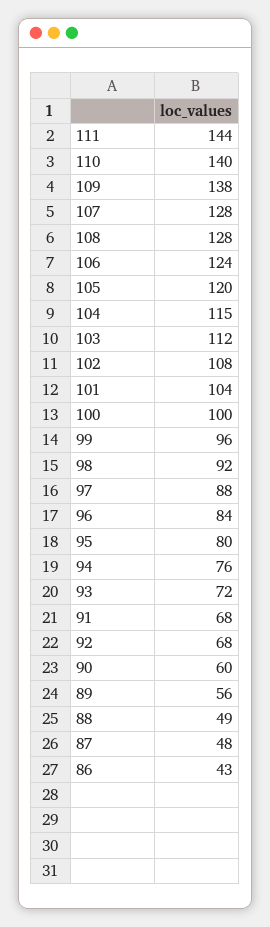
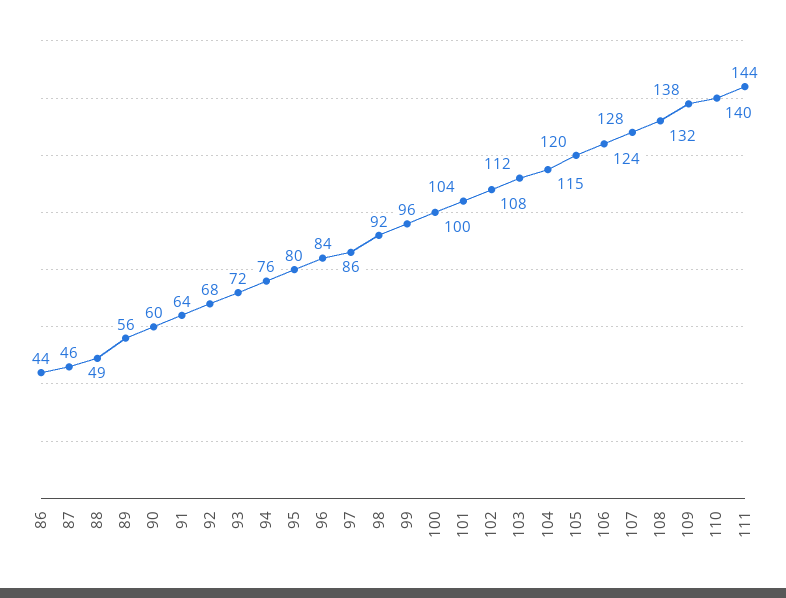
  {
    "111": 144,
    "110": 140,
    "109": 138,
    "107": 128,
-   "108": 128,
+   "108": 132,
    "106": 124,
    "105": 120,
    "104": 115,
    "103": 112,
    "102": 108,
    "101": 104,
    "100": 100,
    "99": 96,
    "98": 92,
-   "97": 88,
+   "97": 86,
    "96": 84,
    "95": 80,
    "94": 76,
    "93": 72,
-   "91": 68,
+   "91": 64,
    "92": 68,
    "90": 60,
    "89": 56,
    "88": 49,
-   "87": 48,
+   "87": 46,
-   "86": 43
+   "86": 44
  }

